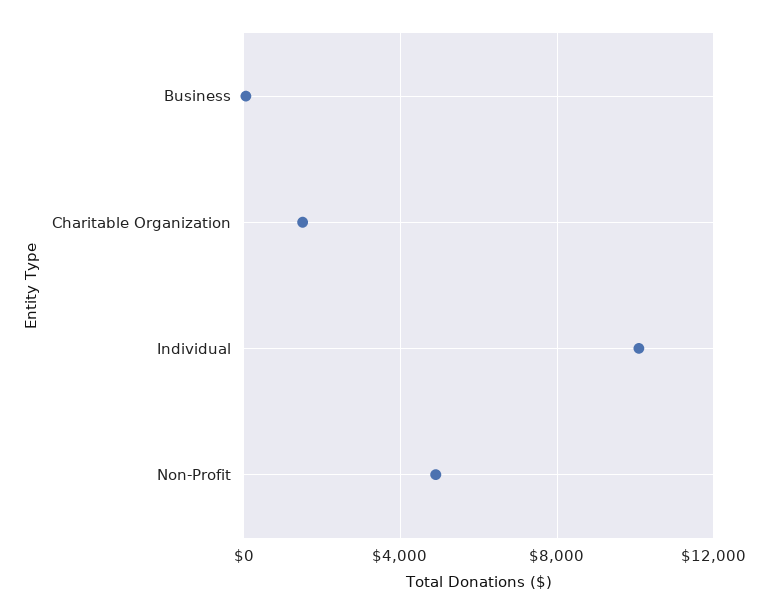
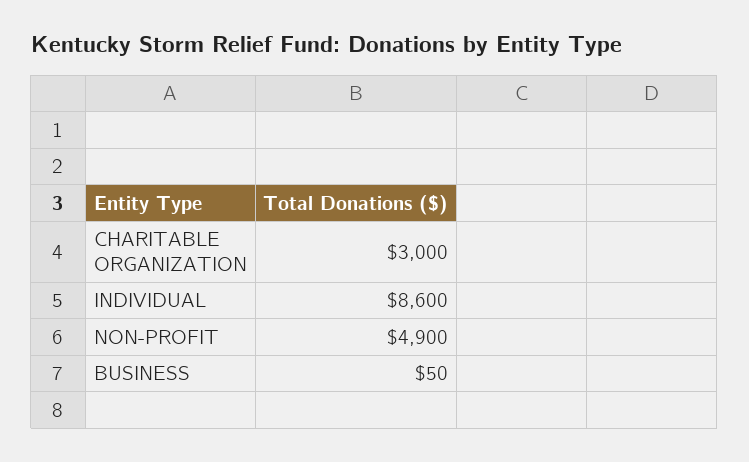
  {
    "Business": 50,
-   "Charitable Organization": 1500,
+   "Charitable Organization": 3000,
-   "Individual": 10000,
+   "Individual": 8600,
    "Non-Profit": 4900
  }

